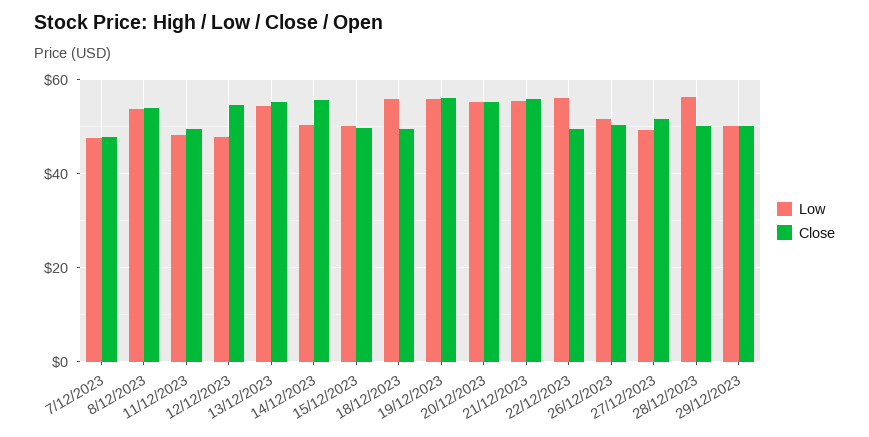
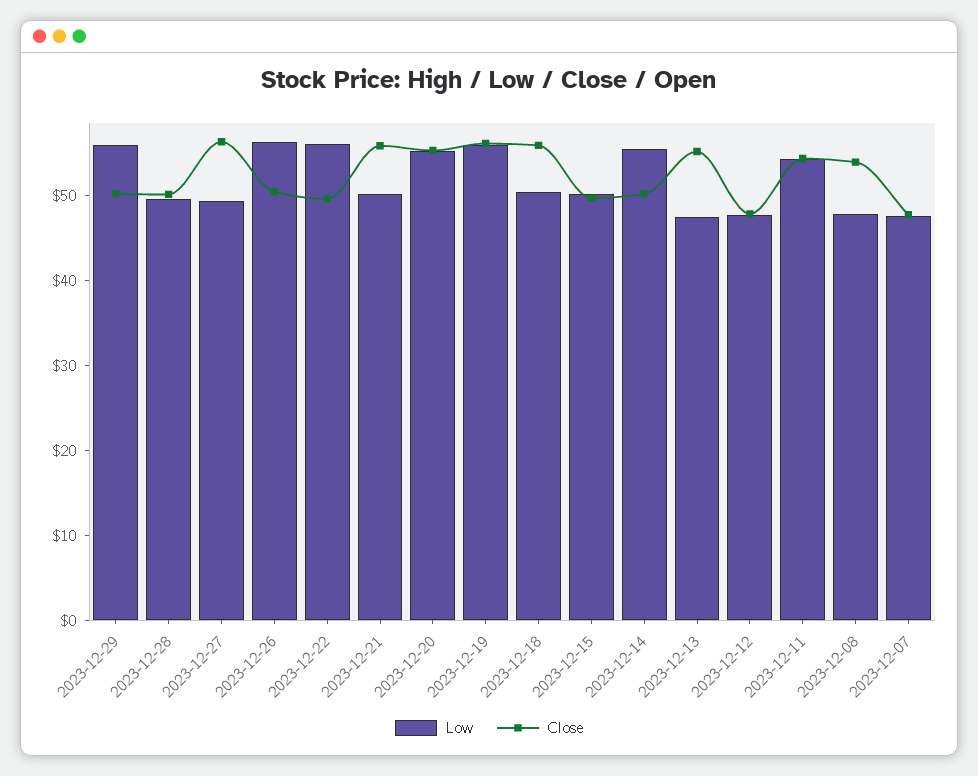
  {
    "Low": {
      "7/12/2023": 48,
-     "8/12/2023": 54,
+     "8/12/2023": 48,
-     "11/12/2023": 48,
+     "11/12/2023": 54,
      "12/12/2023": 48,
-     "13/12/2023": 54,
+     "13/12/2023": 48,
-     "14/12/2023": 50,
+     "14/12/2023": 56,
      "15/12/2023": 50,
-     "18/12/2023": 56,
+     "18/12/2023": 50,
      "19/12/2023": 56,
      "20/12/2023": 56,
-     "21/12/2023": 56,
+     "21/12/2023": 50,
      "22/12/2023": 56,
-     "26/12/2023": 52,
+     "26/12/2023": 56,
      "27/12/2023": 50,
-     "28/12/2023": 56,
+     "28/12/2023": 50,
-     "29/12/2023": 50
+     "29/12/2023": 56
    },
    "Close": {
      "7/12/2023": 48,
      "8/12/2023": 54,
-     "11/12/2023": 50,
+     "11/12/2023": 54,
-     "12/12/2023": 54,
+     "12/12/2023": 48,
      "13/12/2023": 56,
-     "14/12/2023": 56,
+     "14/12/2023": 50,
      "15/12/2023": 50,
-     "18/12/2023": 50,
+     "18/12/2023": 56,
      "19/12/2023": 56,
      "20/12/2023": 56,
      "21/12/2023": 56,
      "22/12/2023": 50,
      "26/12/2023": 50,
-     "27/12/2023": 52,
+     "27/12/2023": 56,
      "28/12/2023": 50,
      "29/12/2023": 50
    }
  }

